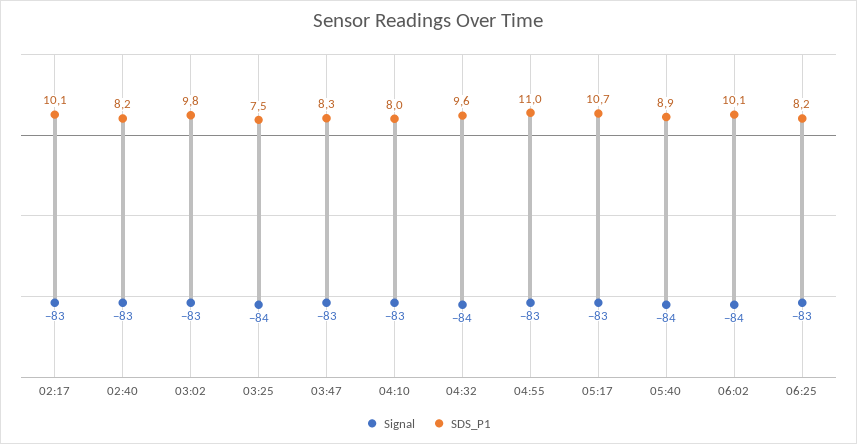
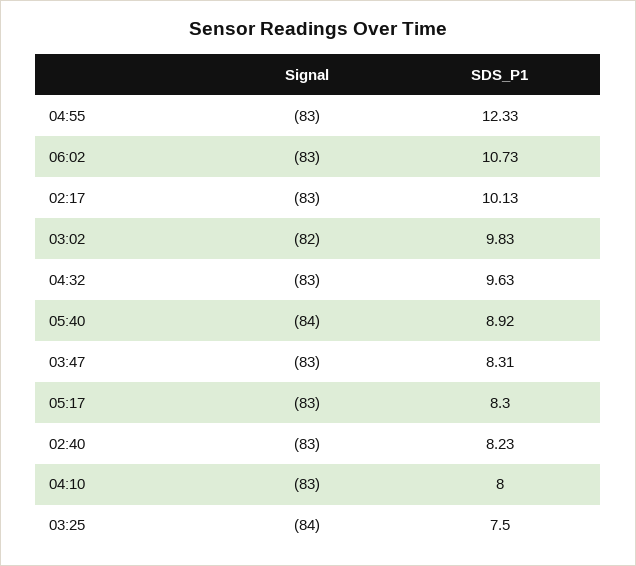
  {
    "Signal": {
      "02:17": -83,
      "02:40": -83,
-     "03:02": -83,
+     "03:02": -82,
      "03:25": -84,
      "03:47": -83,
      "04:10": -83,
-     "04:32": -84,
+     "04:32": -83,
      "04:55": -83,
      "05:17": -83,
      "05:40": -84,
-     "06:02": -84,
+     "06:02": -83
-     "06:25": -83
    },
    "SDS_P1": {
      "02:17": 10.13,
      "02:40": 8.23,
      "03:02": 9.83,
      "03:25": 7.5,
      "03:47": 8.31,
      "04:10": 8,
      "04:32": 9.63,
-     "04:55": 11,
+     "04:55": 12.33,
-     "05:17": 10.7,
+     "05:17": 8.3,
      "05:40": 8.92,
-     "06:02": 10.1,
+     "06:02": 10.73
-     "06:25": 8.2
    }
  }

